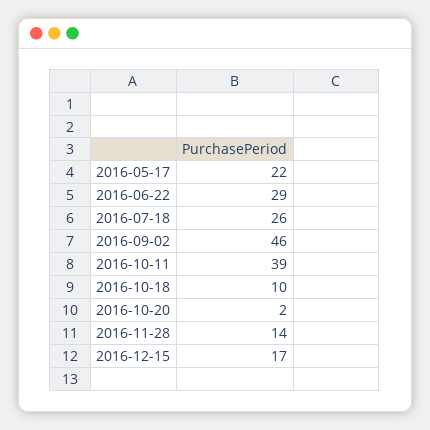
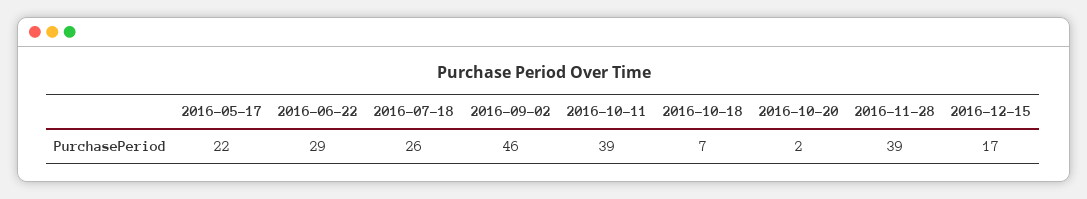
  {
    "2016-05-17": 22,
    "2016-06-22": 29,
    "2016-07-18": 26,
    "2016-09-02": 46,
    "2016-10-11": 39,
-   "2016-10-18": 10,
+   "2016-10-18": 7,
    "2016-10-20": 2,
-   "2016-11-28": 14,
+   "2016-11-28": 39,
    "2016-12-15": 17
  }

